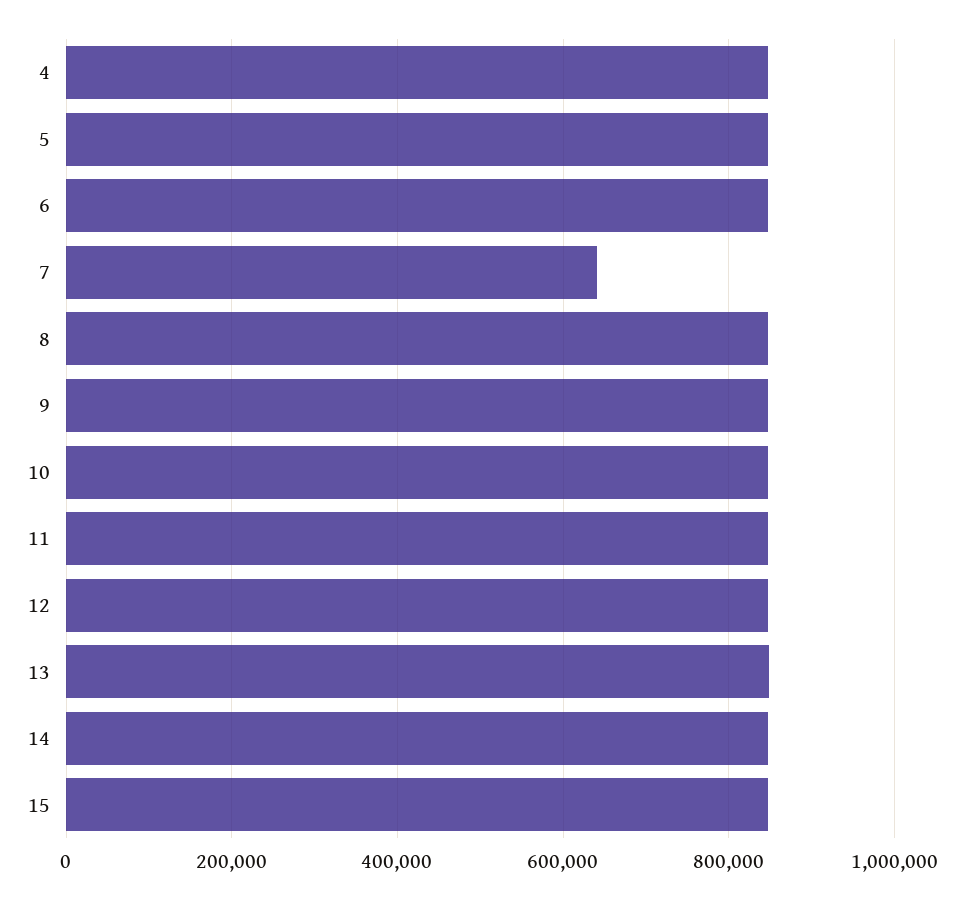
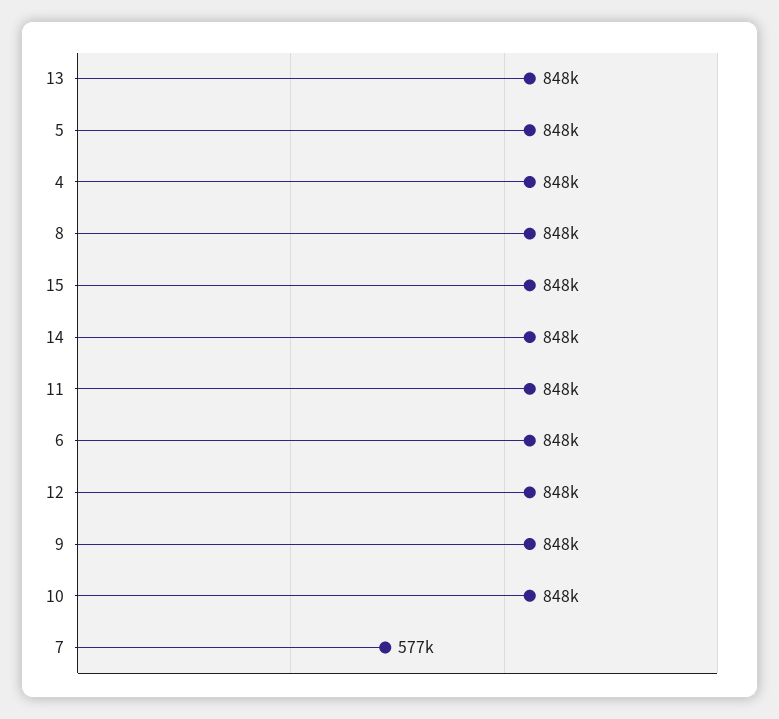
  {
    "4": 848000,
    "5": 848000,
    "6": 848000,
-   "7": 640000,
+   "7": 577000,
    "8": 848000,
    "9": 848000,
    "10": 848000,
    "11": 848000,
    "12": 848000,
    "13": 848000,
    "14": 848000,
    "15": 848000
  }

